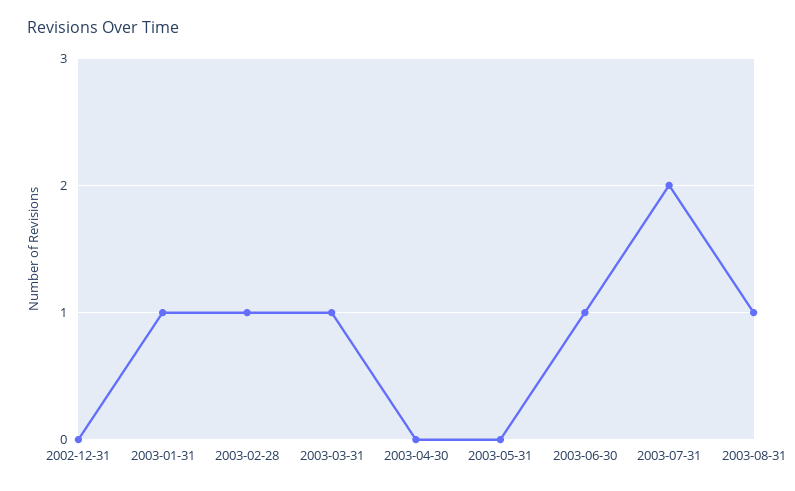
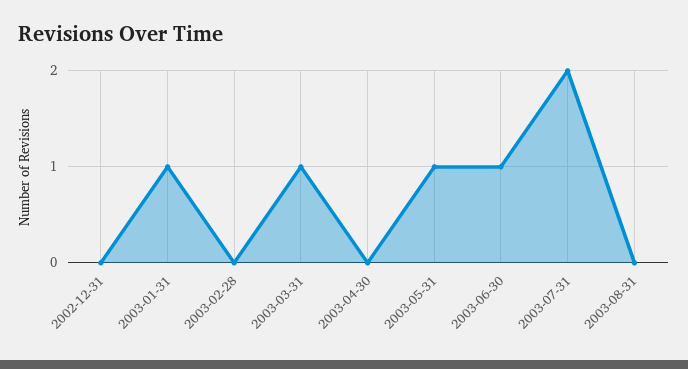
  {
    "2002-12-31": 0,
    "2003-01-31": 1,
-   "2003-02-28": 1,
+   "2003-02-28": 0,
    "2003-03-31": 1,
    "2003-04-30": 0,
-   "2003-05-31": 0,
+   "2003-05-31": 1,
    "2003-06-30": 1,
    "2003-07-31": 2,
-   "2003-08-31": 1
+   "2003-08-31": 0
  }

